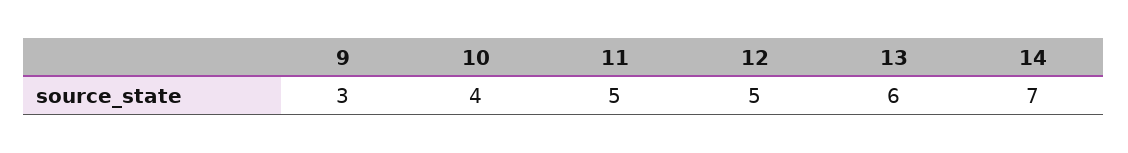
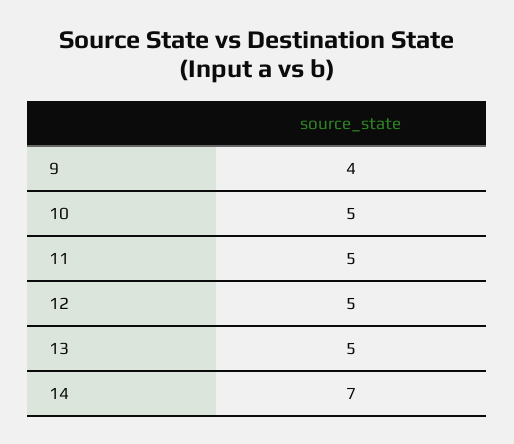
  {
-   "9": 3,
+   "9": 4,
-   "10": 4,
+   "10": 5,
    "11": 5,
    "12": 5,
-   "13": 6,
+   "13": 5,
    "14": 7
  }

